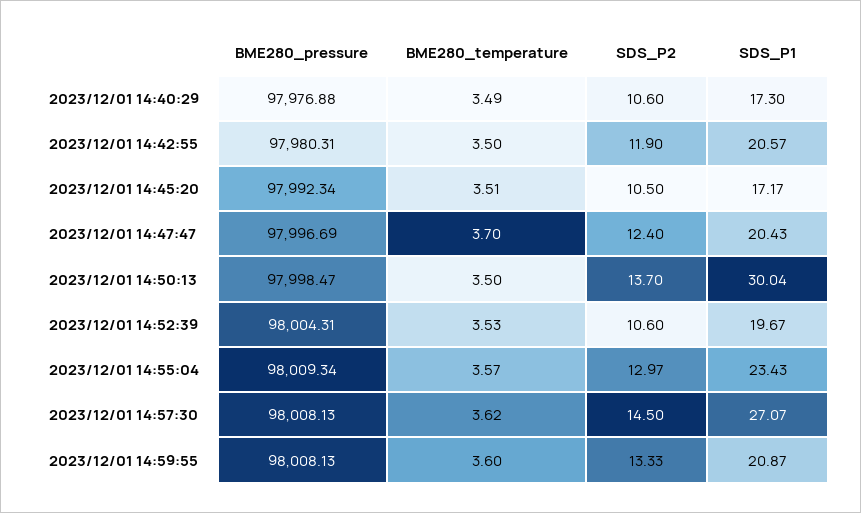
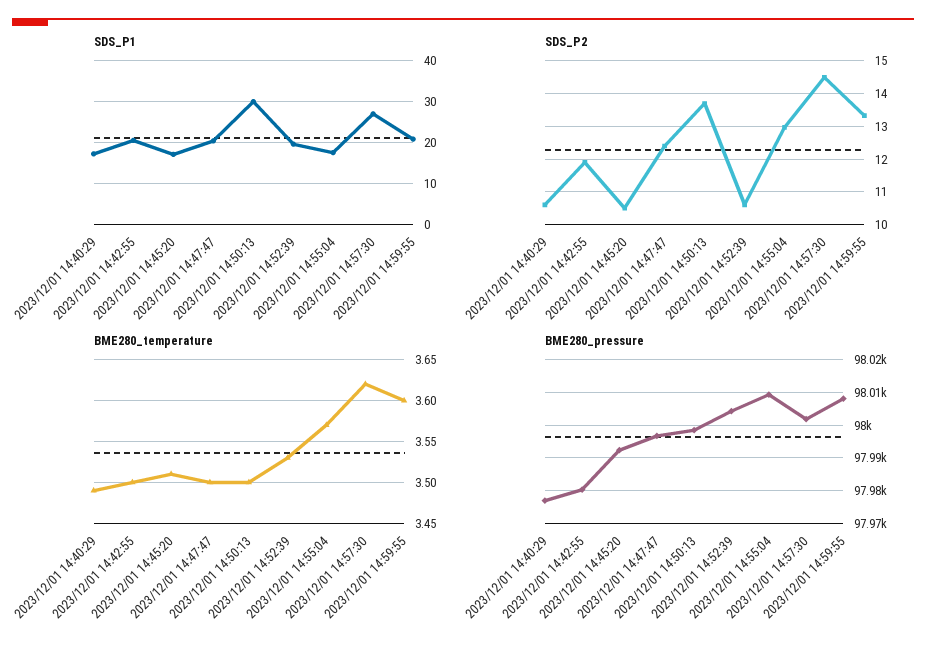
  {
    "BME280_pressure": {
      "2023/12/01 14:40:29": 97976.88,
      "2023/12/01 14:42:55": 97980.31,
      "2023/12/01 14:45:20": 97992.34,
      "2023/12/01 14:47:47": 97996.69,
      "2023/12/01 14:50:13": 97998.47,
      "2023/12/01 14:52:39": 98004.31,
      "2023/12/01 14:55:04": 98009.34,
-     "2023/12/01 14:57:30": 98008.13,
+     "2023/12/01 14:57:30": 98002,
      "2023/12/01 14:59:55": 98008.13
    },
    "BME280_temperature": {
      "2023/12/01 14:40:29": 3.49,
      "2023/12/01 14:42:55": 3.5,
      "2023/12/01 14:45:20": 3.51,
-     "2023/12/01 14:47:47": 3.7,
+     "2023/12/01 14:47:47": 3.5,
      "2023/12/01 14:50:13": 3.5,
      "2023/12/01 14:52:39": 3.53,
      "2023/12/01 14:55:04": 3.57,
      "2023/12/01 14:57:30": 3.62,
      "2023/12/01 14:59:55": 3.6
    },
    "SDS_P2": {
      "2023/12/01 14:40:29": 10.6,
      "2023/12/01 14:42:55": 11.9,
      "2023/12/01 14:45:20": 10.5,
      "2023/12/01 14:47:47": 12.4,
      "2023/12/01 14:50:13": 13.7,
      "2023/12/01 14:52:39": 10.6,
      "2023/12/01 14:55:04": 12.97,
      "2023/12/01 14:57:30": 14.5,
      "2023/12/01 14:59:55": 13.33
    },
    "SDS_P1": {
      "2023/12/01 14:40:29": 17.3,
      "2023/12/01 14:42:55": 20.57,
      "2023/12/01 14:45:20": 17.17,
      "2023/12/01 14:47:47": 20.43,
      "2023/12/01 14:50:13": 30.04,
      "2023/12/01 14:52:39": 19.67,
-     "2023/12/01 14:55:04": 23.43,
+     "2023/12/01 14:55:04": 18,
      "2023/12/01 14:57:30": 27.07,
      "2023/12/01 14:59:55": 20.87
    }
  }

